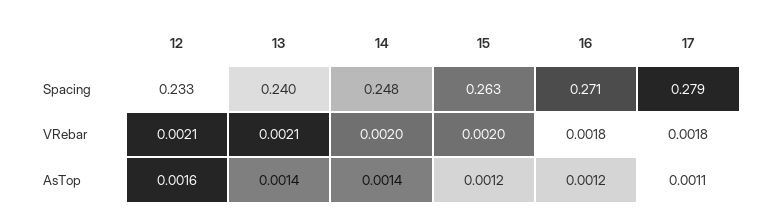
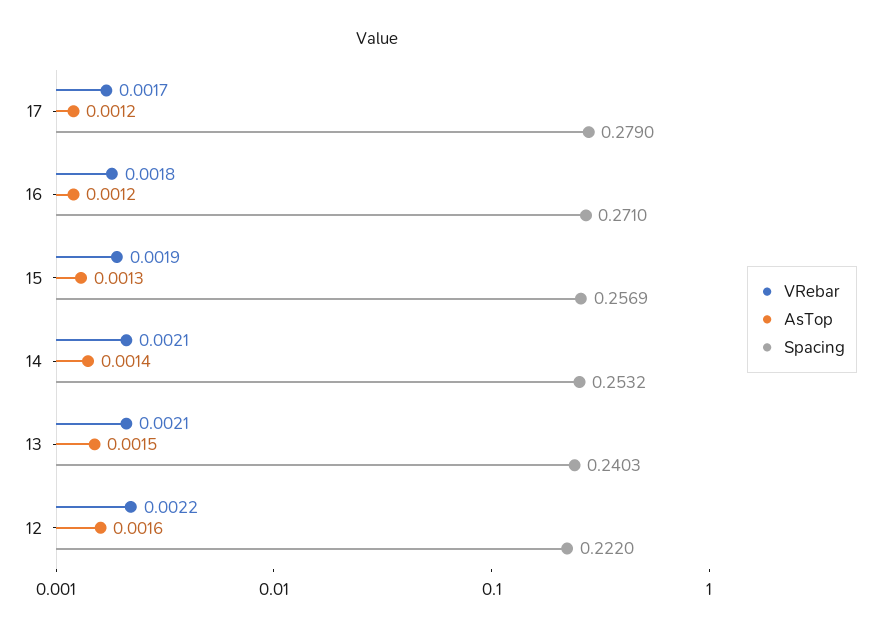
  {
    "Spacing": {
-     "12": 0.233,
+     "12": 0.222,
      "13": 0.2403,
-     "14": 0.248,
+     "14": 0.2532,
-     "15": 0.263,
+     "15": 0.2569,
      "16": 0.271,
      "17": 0.279
    },
    "VRebar": {
-     "12": 0.0021,
+     "12": 0.0022,
      "13": 0.0021,
-     "14": 0.002,
+     "14": 0.0021,
-     "15": 0.002,
+     "15": 0.0019,
      "16": 0.0018,
-     "17": 0.0018
+     "17": 0.0017
    },
    "AsTop": {
      "12": 0.0016,
-     "13": 0.0014,
+     "13": 0.0015,
      "14": 0.0014,
-     "15": 0.0012,
+     "15": 0.0013,
      "16": 0.0012,
-     "17": 0.0011
+     "17": 0.0012
    }
  }

